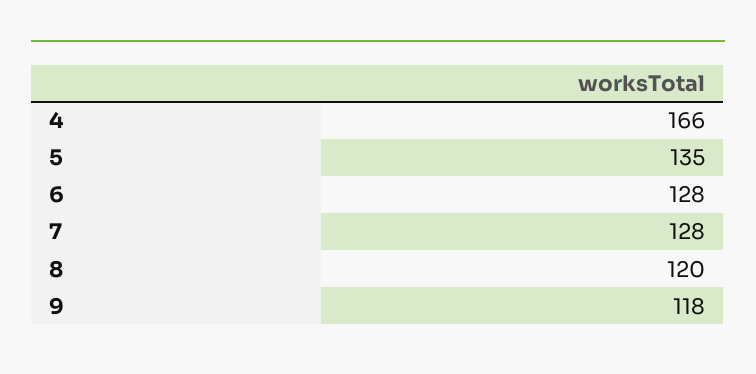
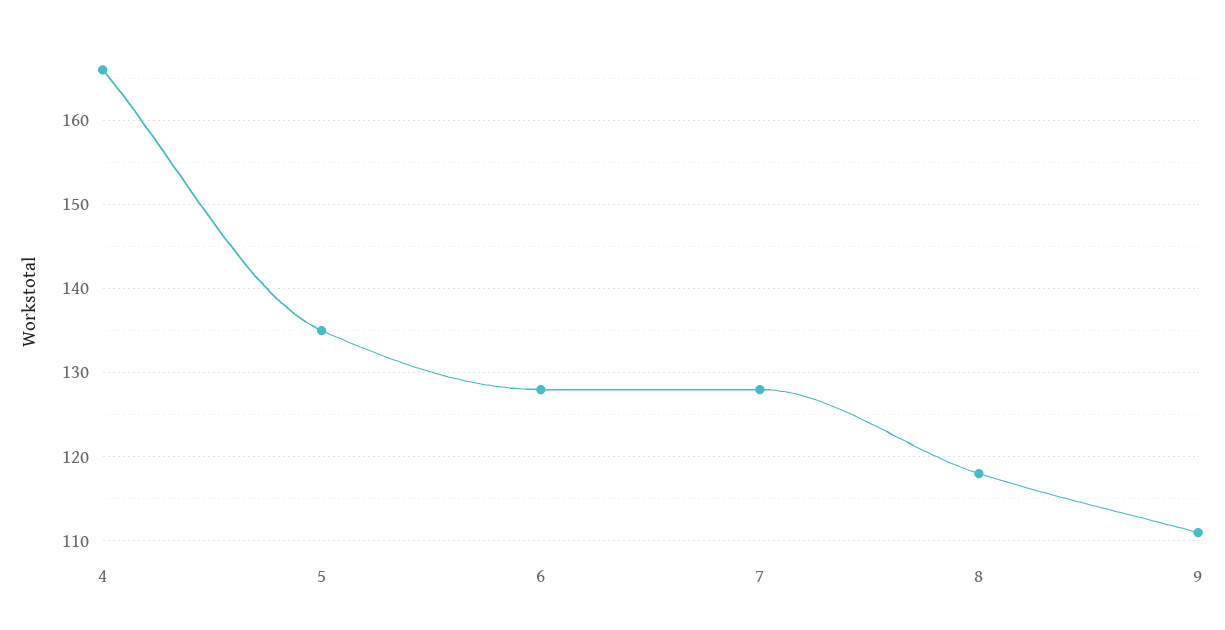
  {
    "4": 166,
    "5": 135,
    "6": 128,
    "7": 128,
-   "8": 120,
+   "8": 118,
-   "9": 118
+   "9": 111
  }

